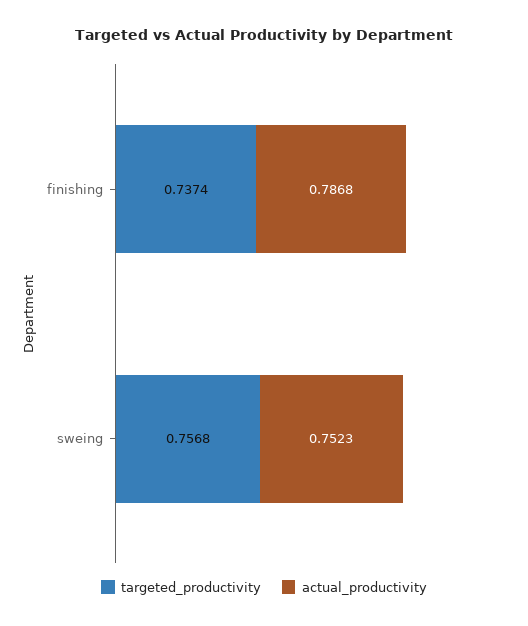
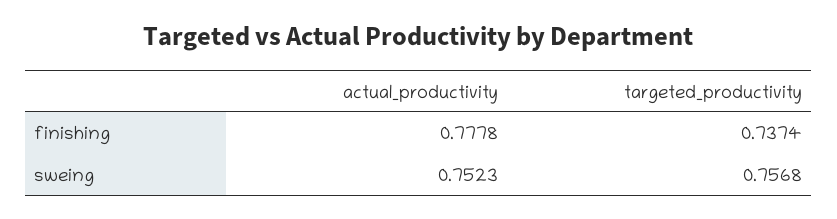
  {
    "targeted_productivity": {
      "finishing": 0.7374,
      "sweing": 0.7568
    },
    "actual_productivity": {
-     "finishing": 0.7868,
+     "finishing": 0.7778,
      "sweing": 0.7523
    }
  }

